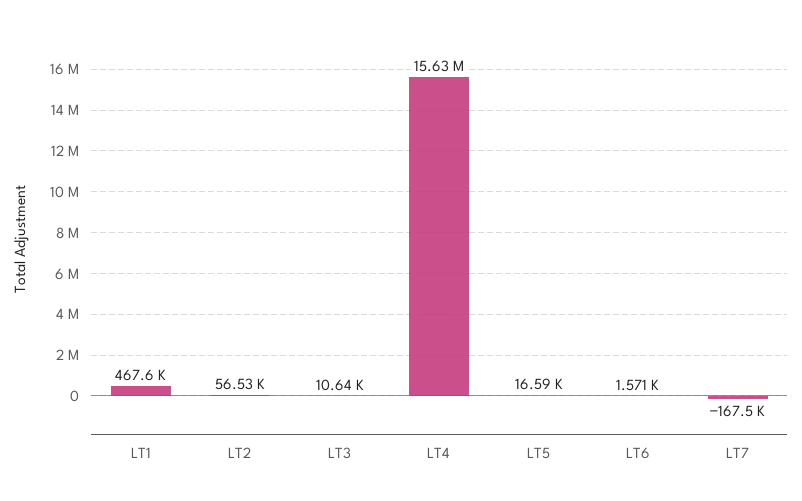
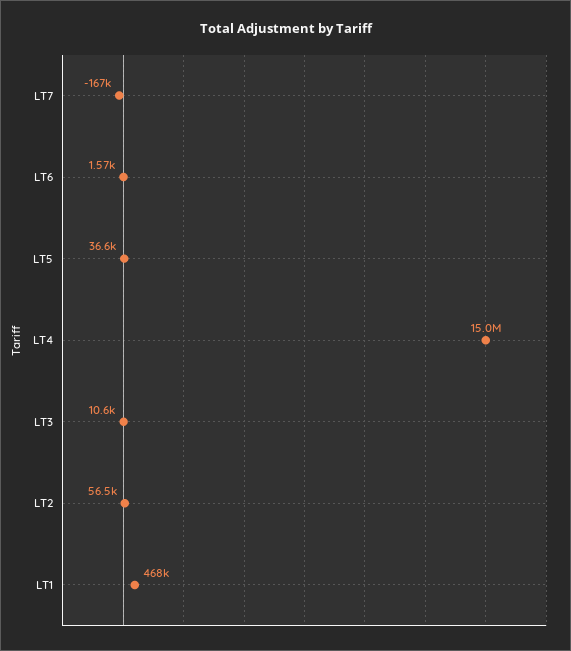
  {
    "LT1": 467600,
    "LT2": 56530,
    "LT3": 10640,
-   "LT4": 15630000,
+   "LT4": 15000000,
-   "LT5": 16590,
+   "LT5": 36600,
    "LT6": 1571,
    "LT7": -167500
  }

